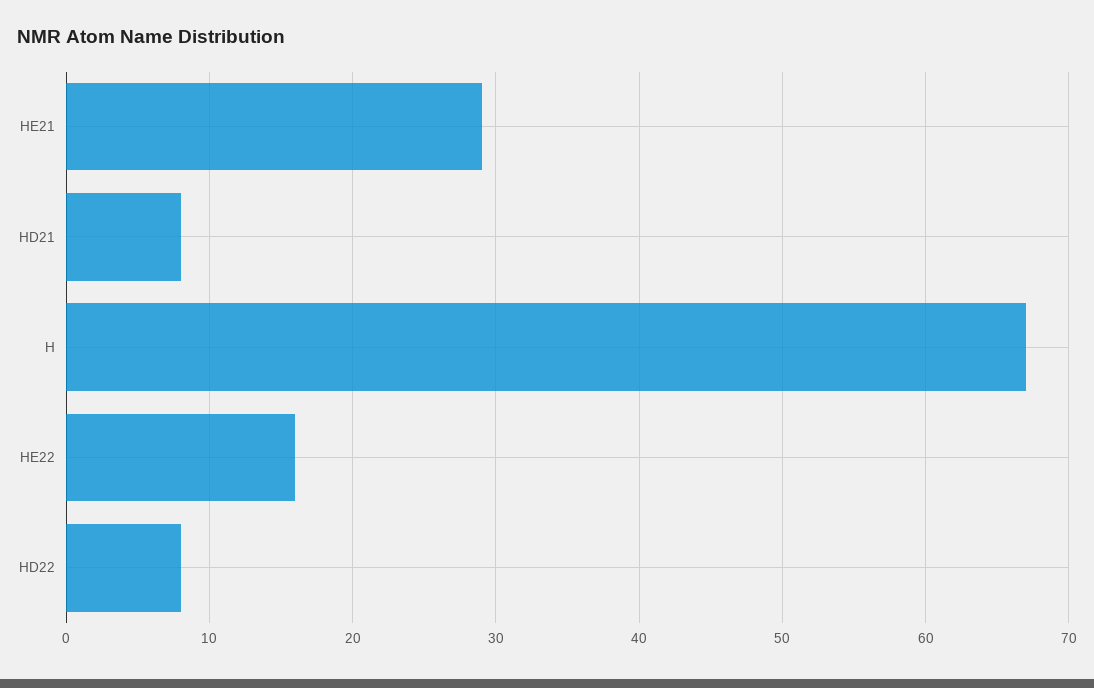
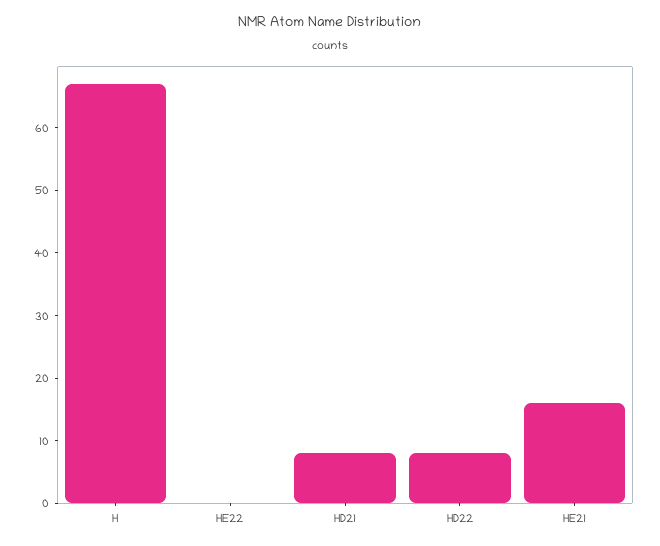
  {
-   "HE21": 29,
+   "HE21": 15,
    "HD21": 8,
    "H": 67,
-   "HE22": 16,
+   "HE22": 0,
    "HD22": 8
  }

